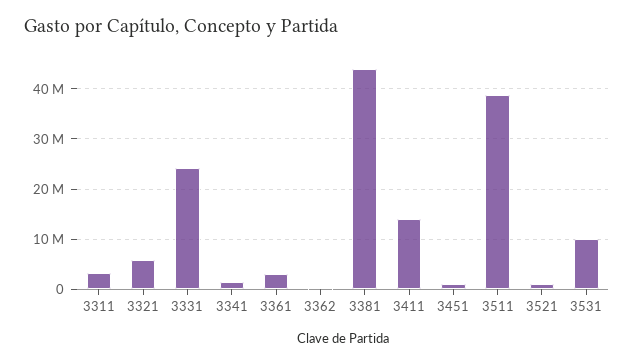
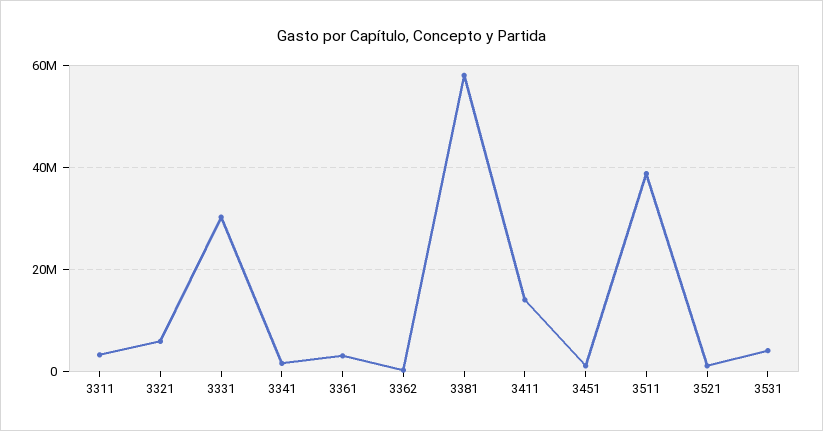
  {
    "3311": 4000000,
    "3321": 6000000,
-   "3331": 24000000,
+   "3331": 30000000,
    "3341": 2000000,
    "3361": 4000000,
    "3362": 0,
-   "3381": 44000000,
+   "3381": 58000000,
    "3411": 14000000,
    "3451": 2000000,
    "3511": 38000000,
    "3521": 2000000,
-   "3531": 10000000
+   "3531": 4000000
  }

